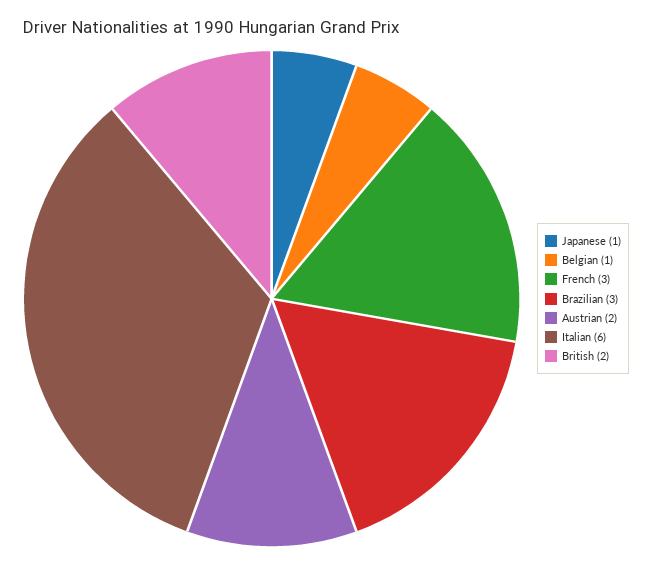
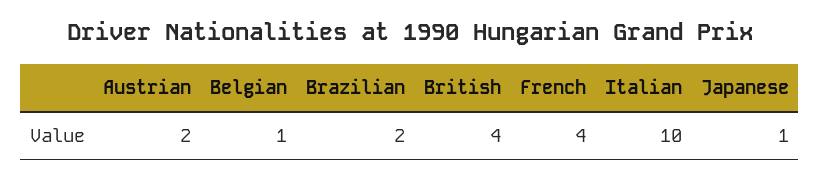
  {
    "Japanese": 1,
    "Belgian": 1,
-   "French": 3,
+   "French": 4,
-   "Brazilian": 3,
+   "Brazilian": 2,
    "Austrian": 2,
-   "Italian": 6,
+   "Italian": 10,
-   "British": 2
+   "British": 4
  }

